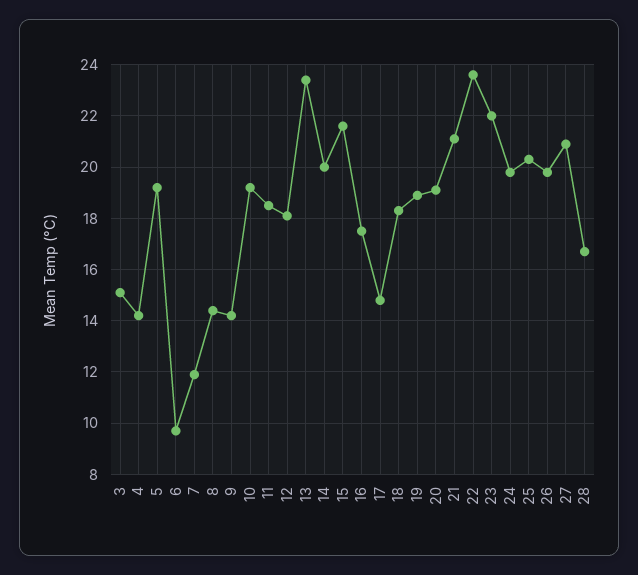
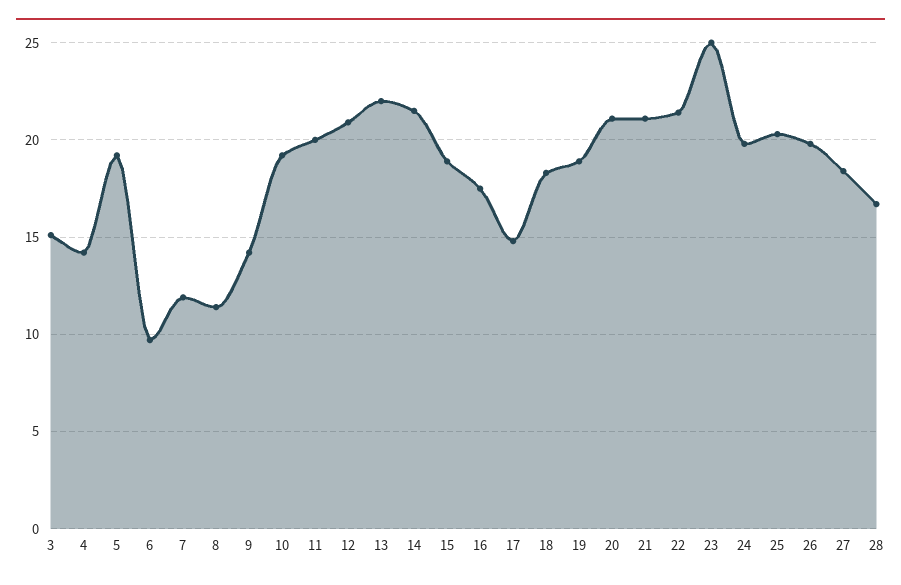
  {
    "3": 15,
    "4": 14,
    "5": 19,
    "6": 9.5,
    "7": 12,
-   "8": 14.5,
+   "8": 11.5,
    "9": 14,
    "10": 19,
-   "11": 18.5,
+   "11": 20,
-   "12": 18,
+   "12": 21,
-   "13": 23.5,
+   "13": 22,
-   "14": 20,
+   "14": 21.5,
-   "15": 21.5,
+   "15": 19,
    "16": 17.5,
    "17": 15,
    "18": 18.5,
    "19": 19,
-   "20": 19,
+   "20": 21,
    "21": 21,
-   "22": 23.5,
+   "22": 21.5,
-   "23": 22,
+   "23": 25,
    "24": 20,
    "25": 20.5,
    "26": 20,
-   "27": 21,
+   "27": 18.5,
    "28": 16.5
  }

